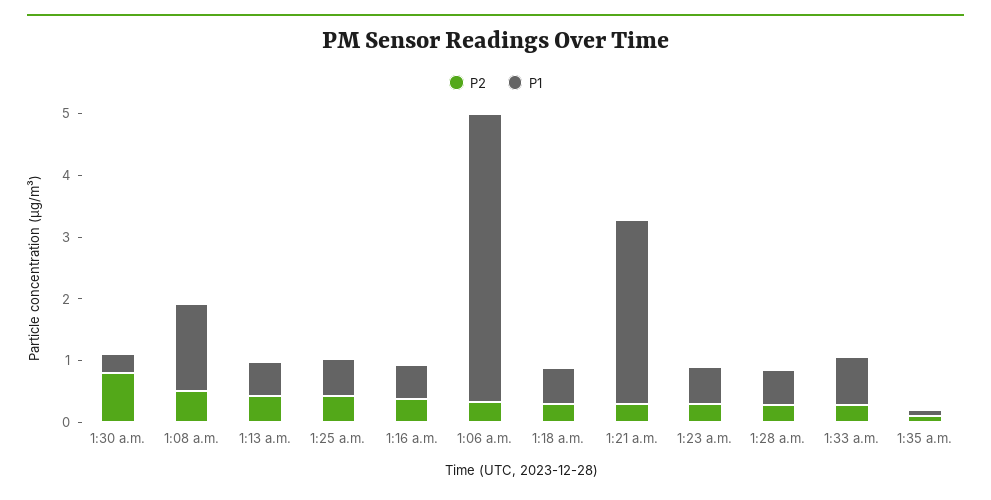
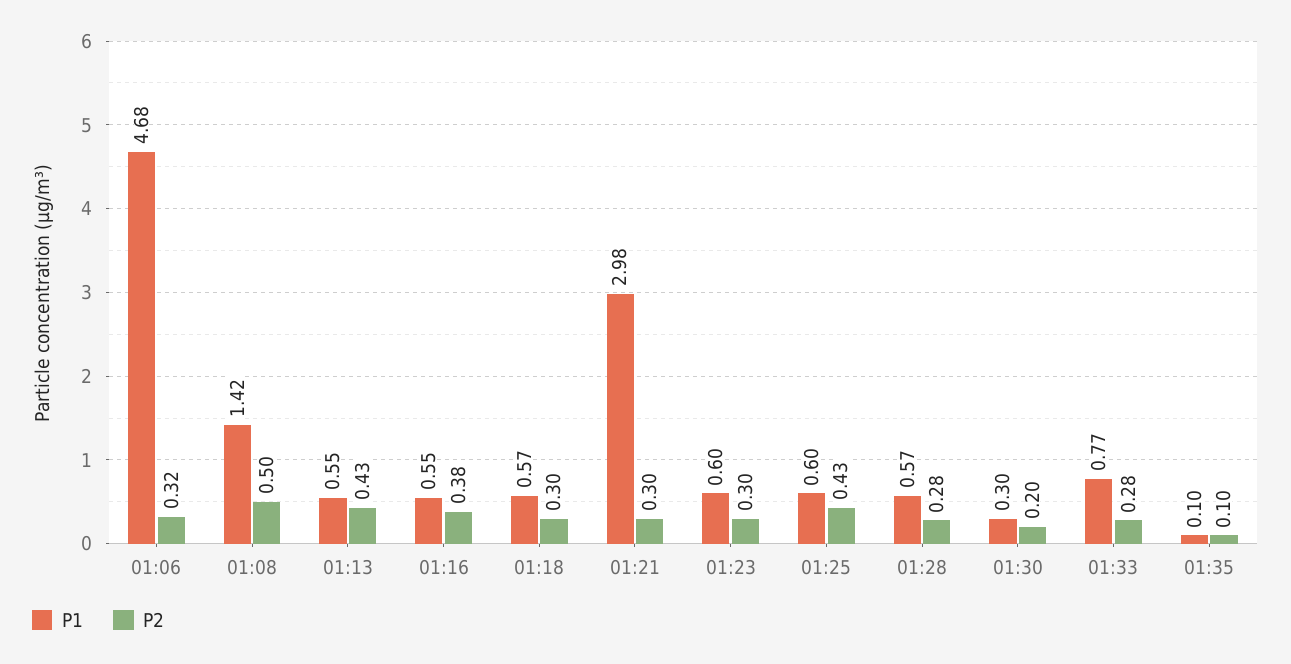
  {
    "P2": {
-     "1:30 a.m.": 0.8,
+     "1:30 a.m.": 0.2,
      "1:08 a.m.": 0.5,
      "1:13 a.m.": 0.43,
      "1:25 a.m.": 0.43,
      "1:16 a.m.": 0.38,
      "1:06 a.m.": 0.32,
      "1:18 a.m.": 0.3,
      "1:21 a.m.": 0.3,
      "1:23 a.m.": 0.3,
      "1:28 a.m.": 0.28,
      "1:33 a.m.": 0.28,
      "1:35 a.m.": 0.1
    },
    "P1": {
      "1:30 a.m.": 0.3,
      "1:08 a.m.": 1.42,
      "1:13 a.m.": 0.55,
      "1:25 a.m.": 0.6,
      "1:16 a.m.": 0.55,
      "1:06 a.m.": 4.68,
      "1:18 a.m.": 0.57,
      "1:21 a.m.": 2.98,
      "1:23 a.m.": 0.6,
      "1:28 a.m.": 0.57,
      "1:33 a.m.": 0.77,
      "1:35 a.m.": 0.1
    }
  }

